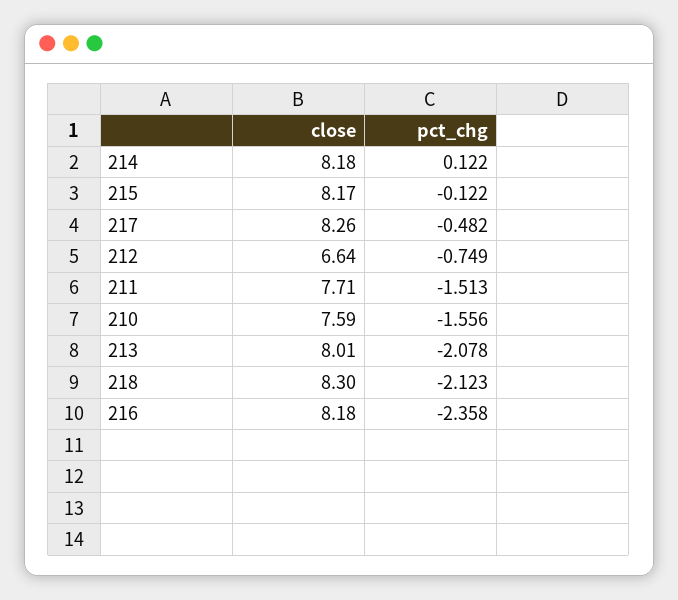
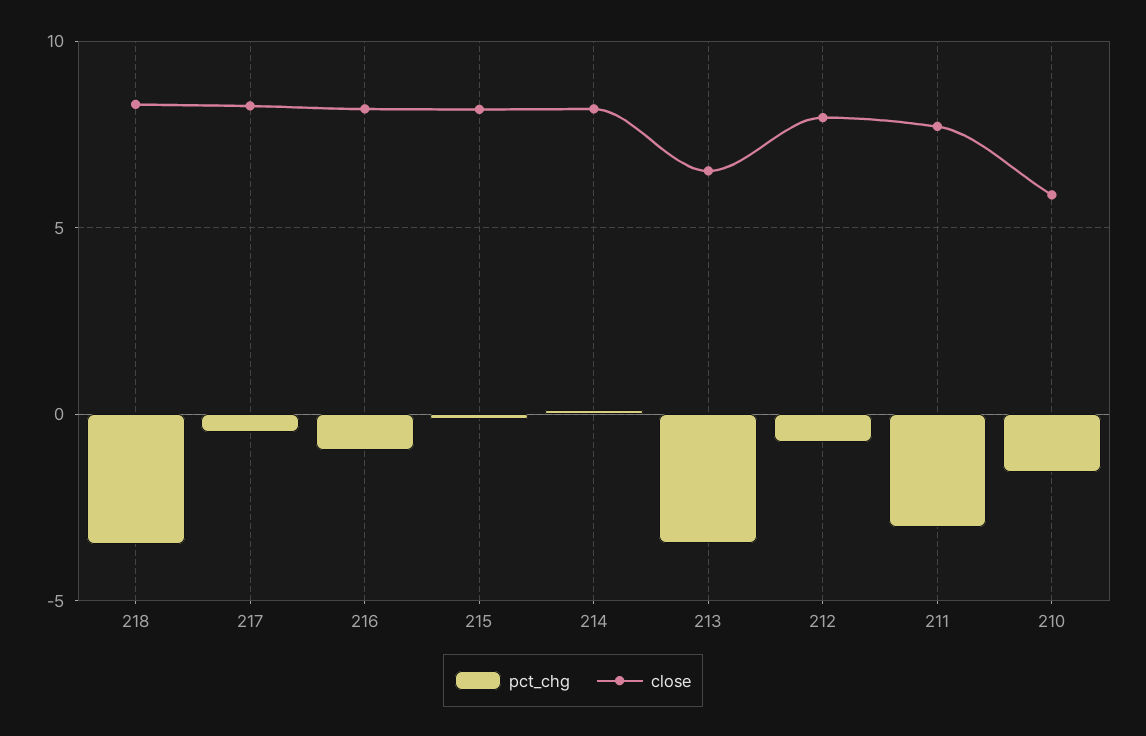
  {
    "close": {
      "214": 8.18,
      "215": 8.17,
      "217": 8.26,
-     "212": 6.64,
+     "212": 8,
      "211": 7.71,
-     "210": 7.59,
+     "210": 6,
-     "213": 8.01,
+     "213": 6.5,
      "218": 8.3,
      "216": 8.18
    },
    "pct_chg": {
      "214": 0.122,
      "215": -0.122,
      "217": -0.482,
      "212": -0.749,
-     "211": -1.513,
+     "211": -3,
      "210": -1.556,
-     "213": -2.078,
+     "213": -3.5,
-     "218": -2.123,
+     "218": -3.5,
-     "216": -2.358
+     "216": -1
    }
  }

